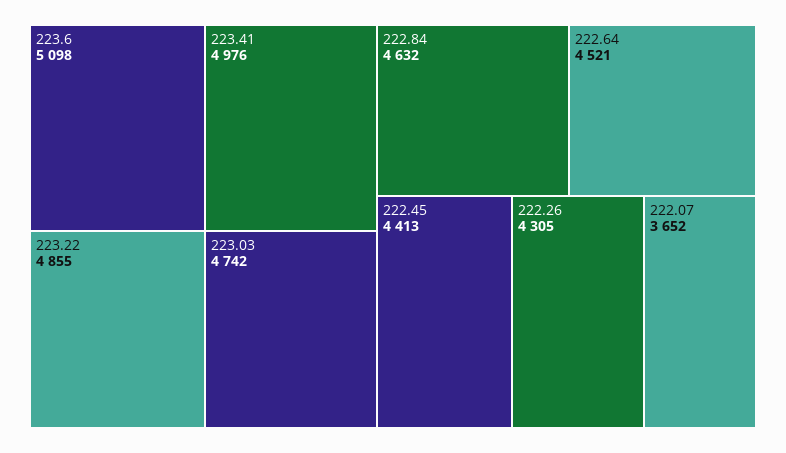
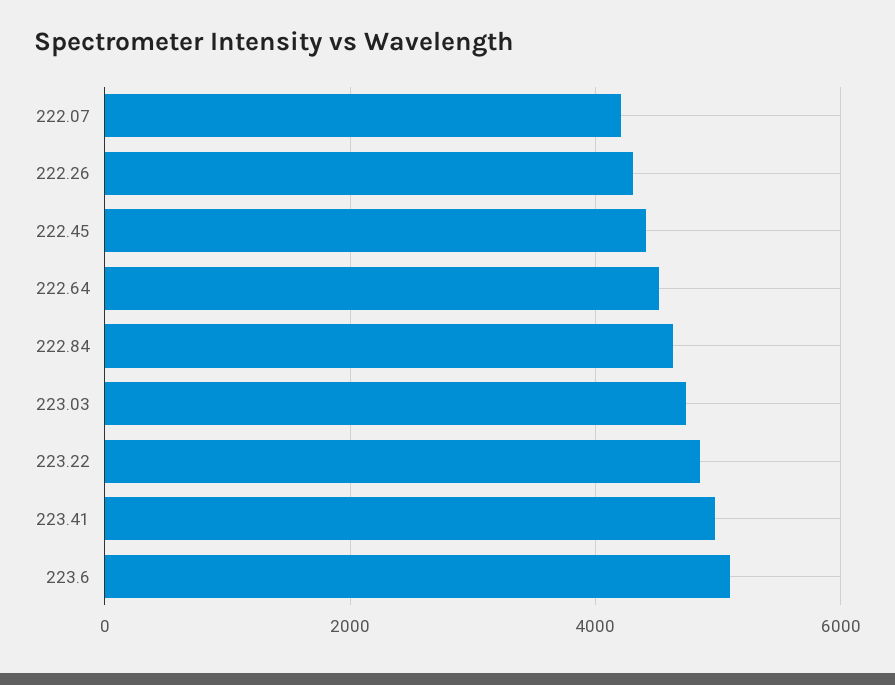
  {
    "223.6": 5098,
    "223.41": 4976,
    "223.22": 4855,
    "223.03": 4742,
    "222.84": 4632,
    "222.64": 4521,
    "222.45": 4413,
    "222.26": 4305,
-   "222.07": 3652
+   "222.07": 4200
  }

